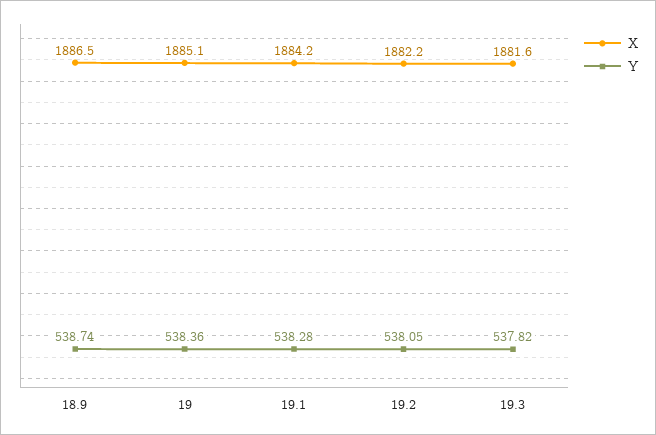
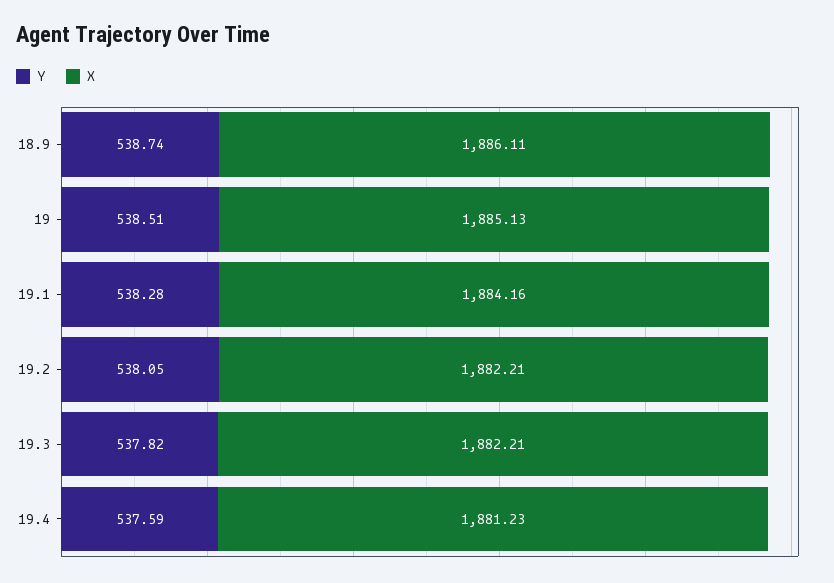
  {
    "X": {
-     "18.9": 1886.5,
+     "18.9": 1886.11,
      "19": 1885.13,
      "19.1": 1884.16,
      "19.2": 1882.21,
-     "19.3": 1881.6
+     "19.3": 1882.21,
+     "19.4": 1881.23
    },
    "Y": {
      "18.9": 538.74,
-     "19": 538.36,
+     "19": 538.51,
      "19.1": 538.28,
      "19.2": 538.05,
-     "19.3": 537.82
+     "19.3": 537.82,
+     "19.4": 537.59
    }
  }

